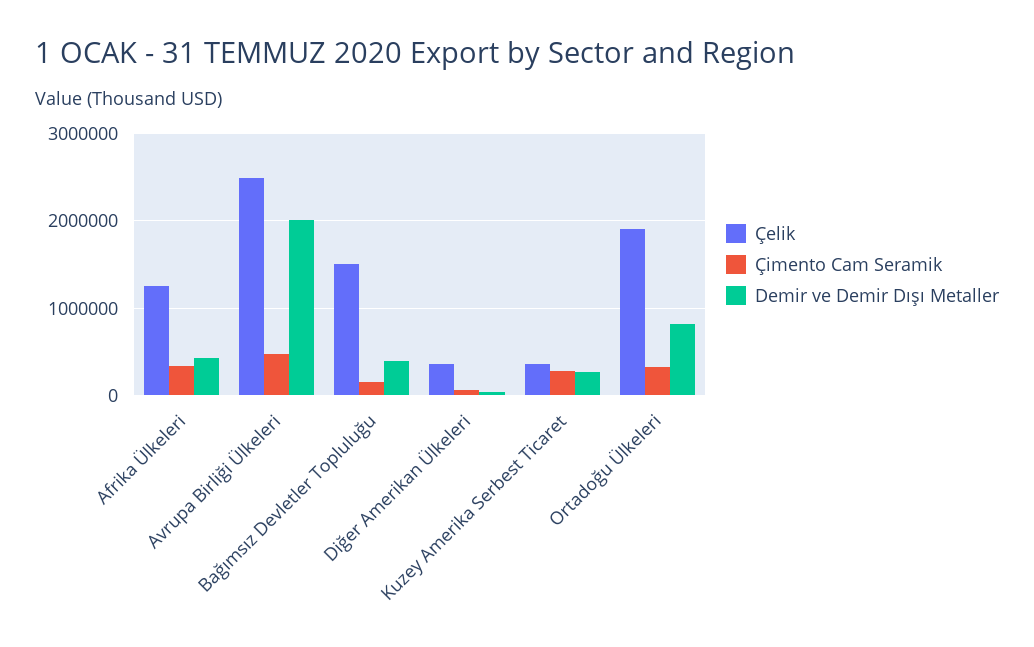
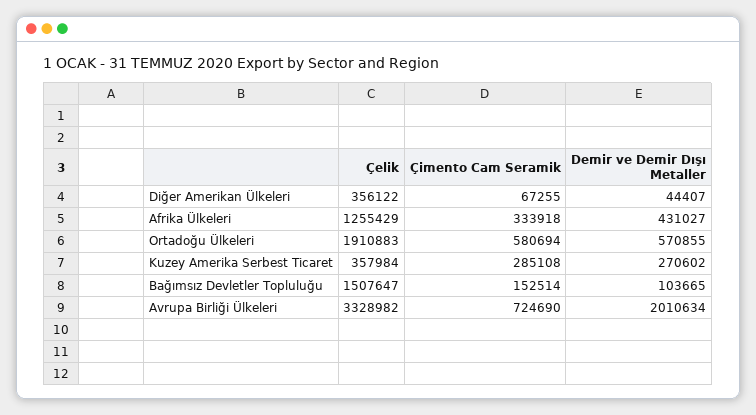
  {
    "Çelik": {
      "Afrika Ülkeleri": 1255429,
-     "Avrupa Birliği Ülkeleri": 2500000,
+     "Avrupa Birliği Ülkeleri": 3328982,
      "Bağımsız Devletler Topluluğu": 1507647,
      "Diğer Amerikan Ülkeleri": 356122,
      "Kuzey Amerika Serbest Ticaret": 357984,
      "Ortadoğu Ülkeleri": 1910883
    },
    "Çimento Cam Seramik": {
      "Afrika Ülkeleri": 333918,
-     "Avrupa Birliği Ülkeleri": 500000,
+     "Avrupa Birliği Ülkeleri": 724690,
      "Bağımsız Devletler Topluluğu": 152514,
      "Diğer Amerikan Ülkeleri": 67255,
      "Kuzey Amerika Serbest Ticaret": 285108,
-     "Ortadoğu Ülkeleri": 300000
+     "Ortadoğu Ülkeleri": 580694
    },
    "Demir ve Demir Dışı Metaller": {
      "Afrika Ülkeleri": 431027,
      "Avrupa Birliği Ülkeleri": 2010634,
-     "Bağımsız Devletler Topluluğu": 400000,
+     "Bağımsız Devletler Topluluğu": 103665,
      "Diğer Amerikan Ülkeleri": 44407,
      "Kuzey Amerika Serbest Ticaret": 270602,
-     "Ortadoğu Ülkeleri": 800000
+     "Ortadoğu Ülkeleri": 570855
    }
  }

